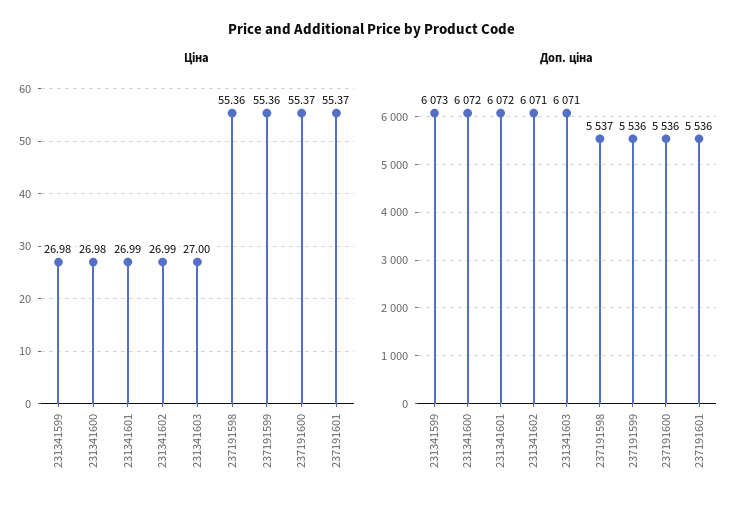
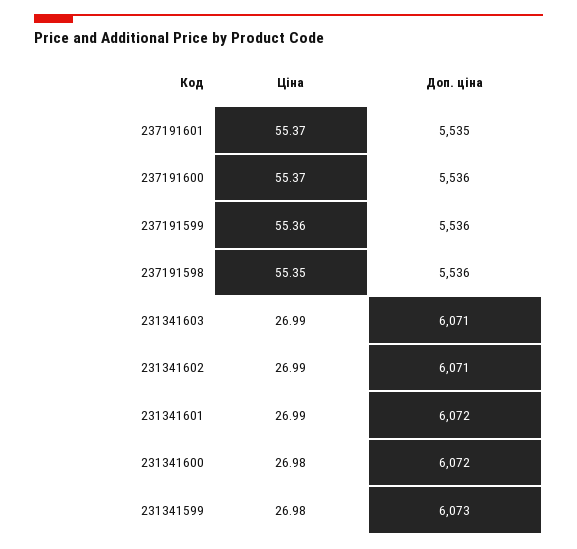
  {
    "Ціна": {
      "231341599": 26.98,
      "231341600": 26.98,
      "231341601": 26.99,
      "231341602": 26.99,
-     "231341603": 27,
+     "231341603": 26.99,
-     "237191598": 55.36,
+     "237191598": 55.35,
      "237191599": 55.36,
      "237191600": 55.37,
      "237191601": 55.37
    },
    "Доп. ціна": {
      "231341599": 6073,
      "231341600": 6072,
      "231341601": 6072,
      "231341602": 6071,
      "231341603": 6071,
-     "237191598": 5537,
+     "237191598": 5536,
      "237191599": 5536,
      "237191600": 5536,
-     "237191601": 5536
+     "237191601": 5535
    }
  }

